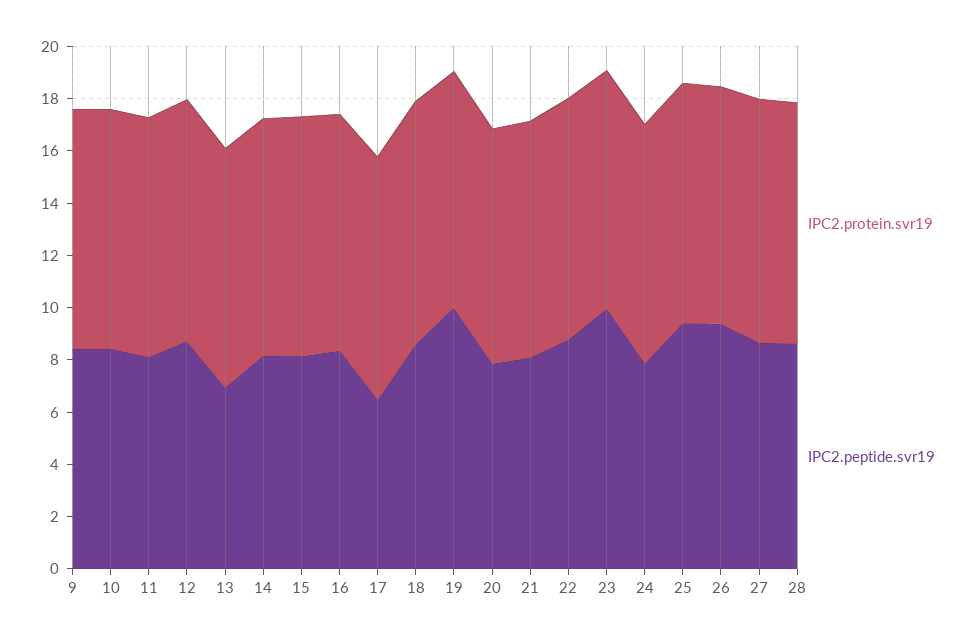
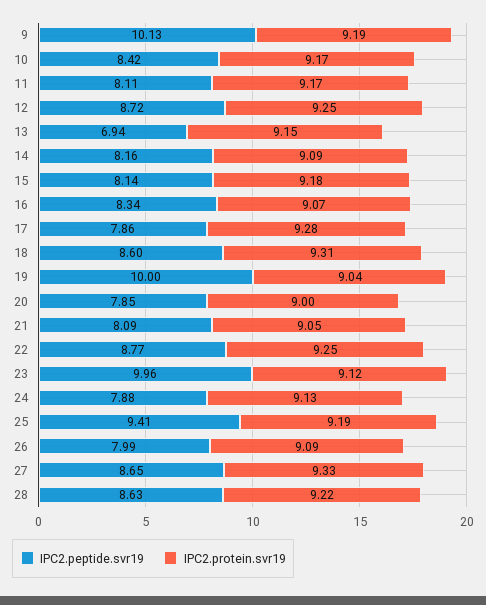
  {
    "IPC2.protein.svr19": {
      "9": 9.19,
      "10": 9.17,
      "11": 9.17,
      "12": 9.25,
      "13": 9.15,
      "14": 9.09,
      "15": 9.18,
      "16": 9.07,
      "17": 9.28,
      "18": 9.31,
      "19": 9.04,
      "20": 9,
      "21": 9.05,
      "22": 9.25,
      "23": 9.12,
      "24": 9.13,
      "25": 9.19,
      "26": 9.09,
      "27": 9.33,
      "28": 9.22
    },
    "IPC2.peptide.svr19": {
-     "9": 8.5,
+     "9": 10.13,
      "10": 8.42,
      "11": 8.11,
      "12": 8.72,
      "13": 6.94,
      "14": 8.16,
      "15": 8.14,
      "16": 8.34,
-     "17": 6.5,
+     "17": 7.86,
      "18": 8.6,
      "19": 10,
      "20": 7.85,
      "21": 8.09,
      "22": 8.77,
      "23": 9.96,
      "24": 7.88,
      "25": 9.41,
-     "26": 9.5,
+     "26": 7.99,
      "27": 8.65,
      "28": 8.63
    }
  }

